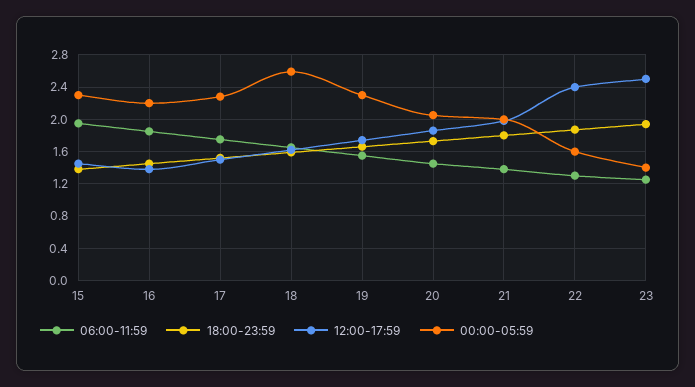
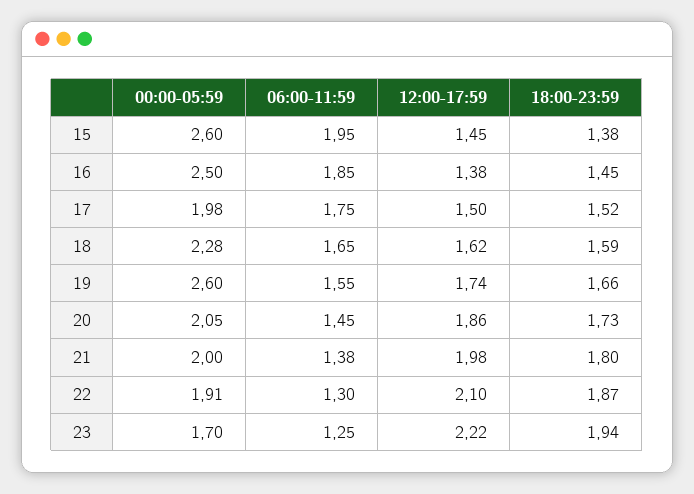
  {
    "06:00-11:59": {
      "15": 1.95,
      "16": 1.85,
      "17": 1.75,
      "18": 1.65,
      "19": 1.55,
      "20": 1.45,
      "21": 1.38,
      "22": 1.3,
      "23": 1.25
    },
    "18:00-23:59": {
      "15": 1.38,
      "16": 1.45,
      "17": 1.52,
      "18": 1.59,
      "19": 1.66,
      "20": 1.73,
      "21": 1.8,
      "22": 1.87,
      "23": 1.94
    },
    "12:00-17:59": {
      "15": 1.45,
      "16": 1.38,
      "17": 1.5,
      "18": 1.62,
      "19": 1.74,
      "20": 1.86,
      "21": 1.98,
-     "22": 2.4,
+     "22": 2.1,
-     "23": 2.5
+     "23": 2.22
    },
    "00:00-05:59": {
-     "15": 2.3,
+     "15": 2.6,
-     "16": 2.2,
+     "16": 2.5,
-     "17": 2.3,
+     "17": 1.98,
-     "18": 2.6,
+     "18": 2.28,
-     "19": 2.3,
+     "19": 2.6,
      "20": 2.05,
      "21": 2,
-     "22": 1.6,
+     "22": 1.91,
-     "23": 1.4
+     "23": 1.7
    }
  }

